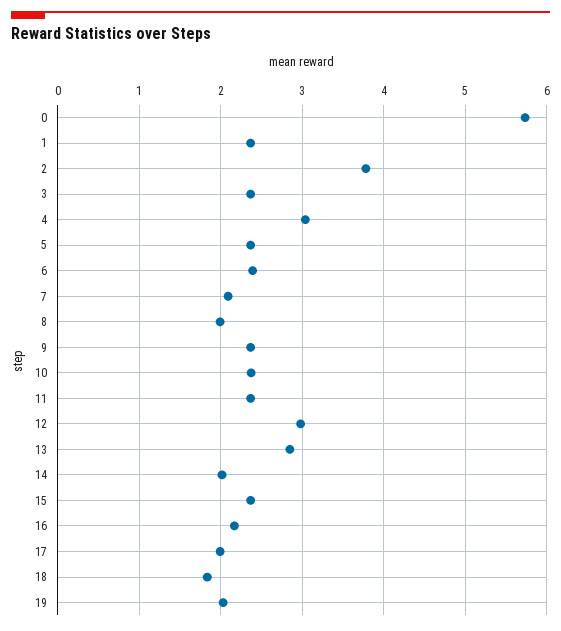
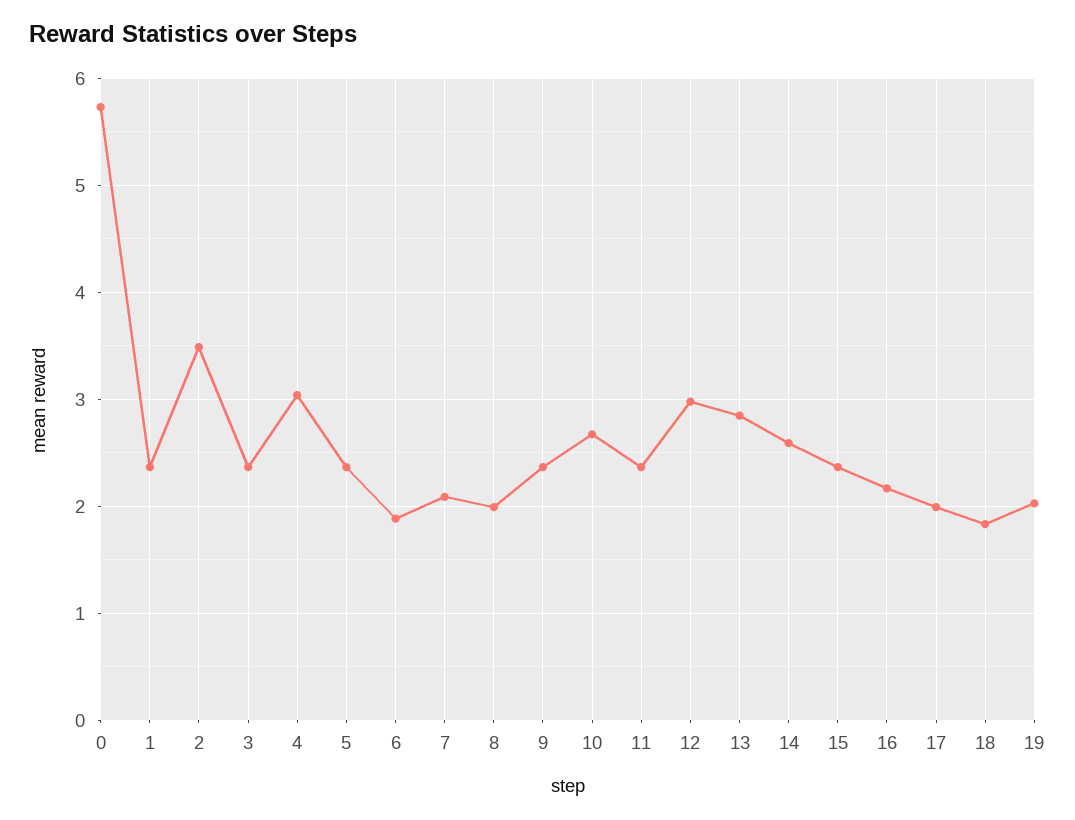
  {
    "0": 5.7,
    "1": 2.4,
-   "2": 3.8,
+   "2": 3.5,
    "3": 2.4,
    "4": 3,
    "5": 2.4,
-   "6": 2.4,
+   "6": 1.9,
    "7": 2.1,
    "8": 2,
    "9": 2.4,
-   "10": 2.4,
+   "10": 2.7,
    "11": 2.4,
    "12": 3,
    "13": 2.8,
-   "14": 2,
+   "14": 2.6,
    "15": 2.4,
    "16": 2.2,
    "17": 2,
    "18": 1.8,
    "19": 2
  }

